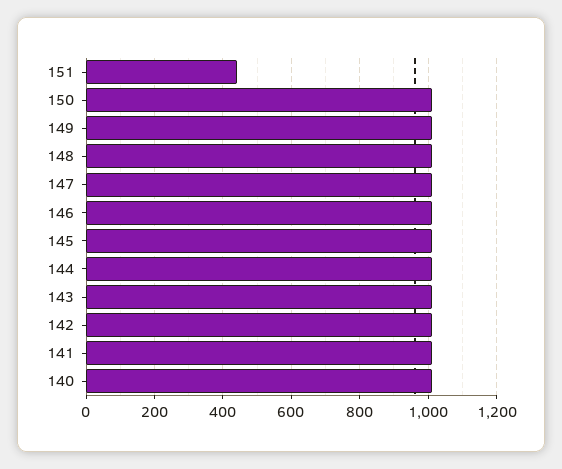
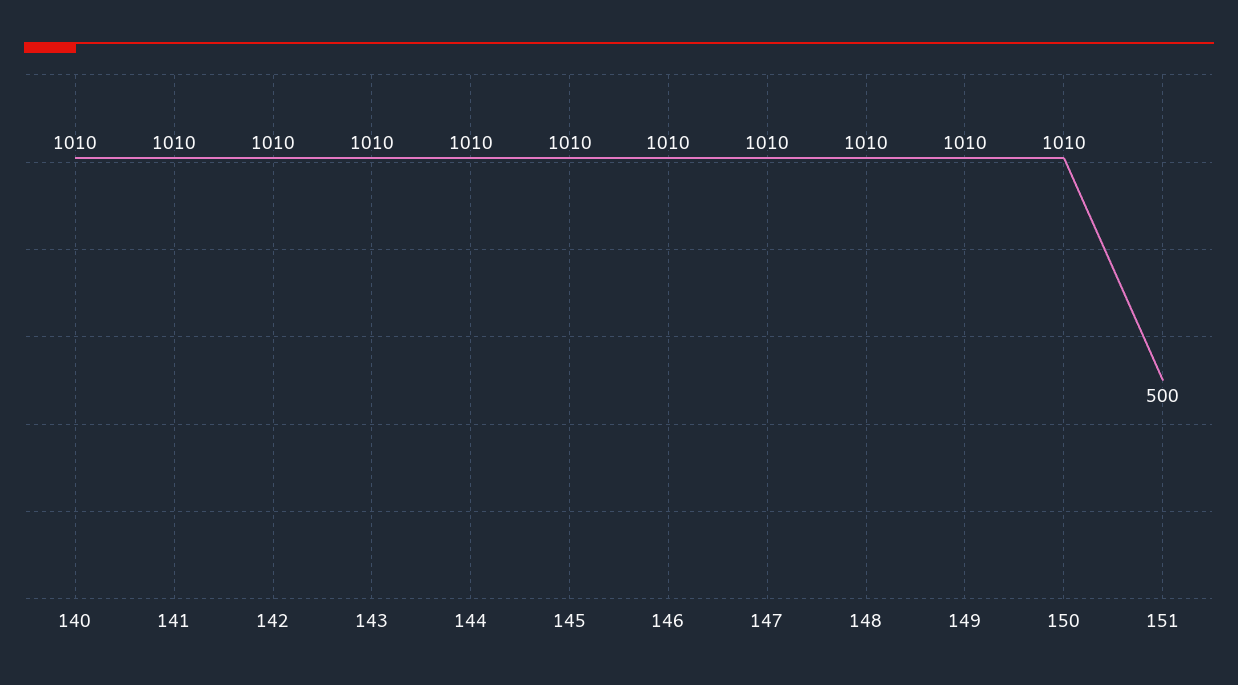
  {
-   "151": 440,
+   "151": 500,
    "150": 1010,
    "149": 1010,
    "148": 1010,
    "147": 1010,
    "146": 1010,
    "145": 1010,
    "144": 1010,
    "143": 1010,
    "142": 1010,
    "141": 1010,
    "140": 1010
  }

